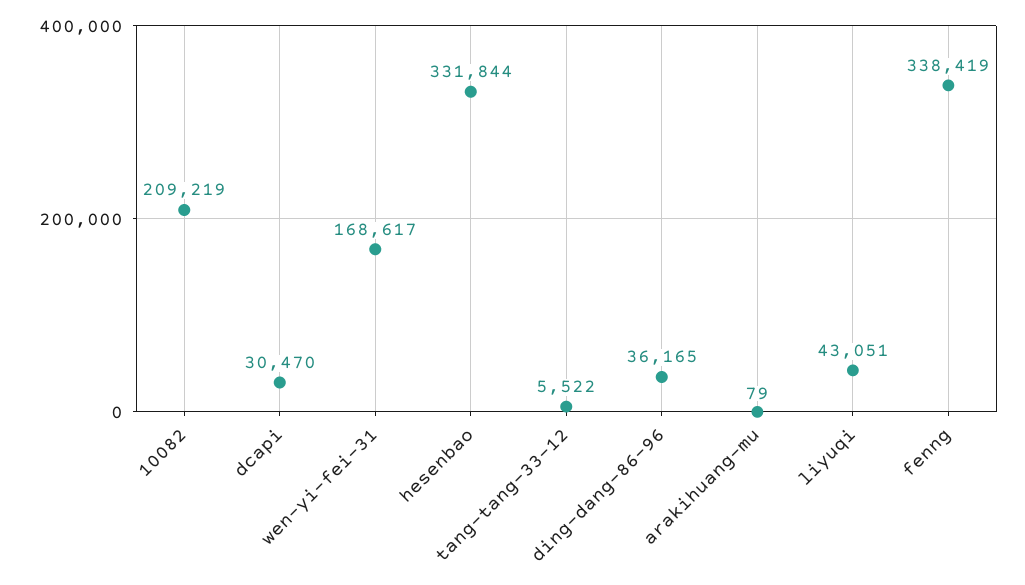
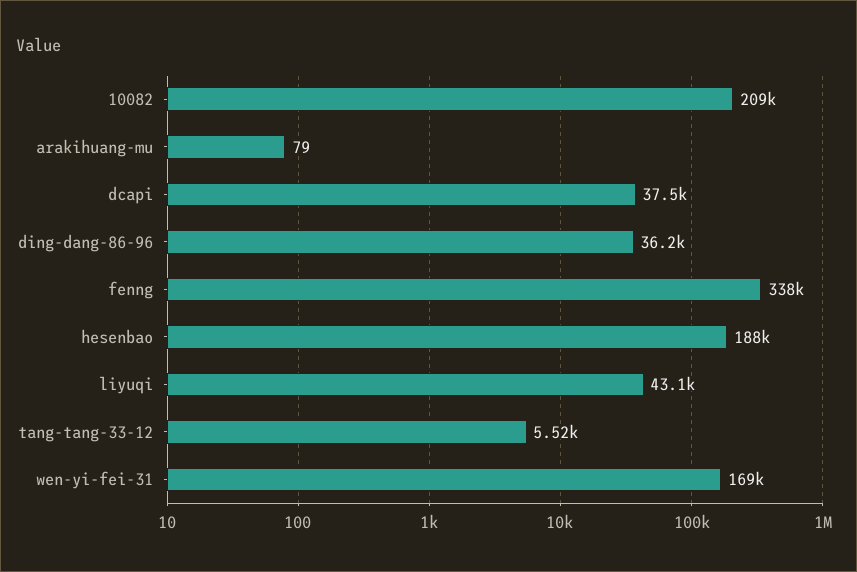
  {
    "10082": 209219,
-   "dcapi": 30470,
+   "dcapi": 37500,
    "wen-yi-fei-31": 168617,
-   "hesenbao": 331844,
+   "hesenbao": 188000,
    "tang-tang-33-12": 5522,
    "ding-dang-86-96": 36165,
    "arakihuang-mu": 79,
    "liyuqi": 43051,
    "fenng": 338419
  }

